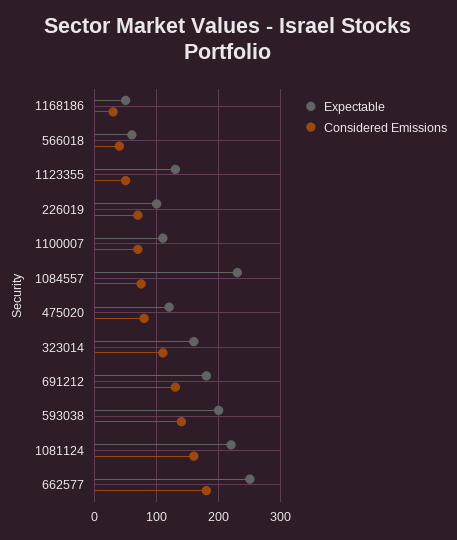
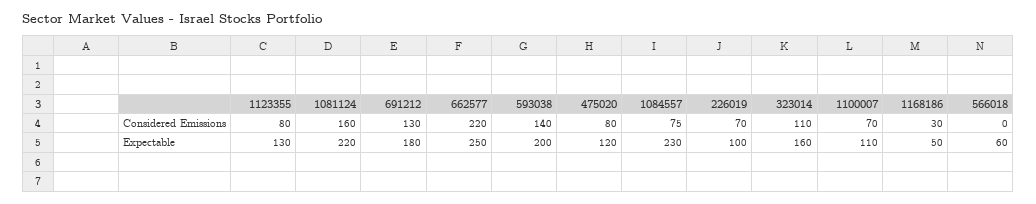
  {
    "Expectable": {
      "1168186": 50,
      "566018": 60,
      "1123355": 130,
      "226019": 100,
      "1100007": 110,
      "1084557": 230,
      "475020": 120,
      "323014": 160,
      "691212": 180,
      "593038": 200,
      "1081124": 220,
      "662577": 250
    },
    "Considered Emissions": {
      "1168186": 30,
-     "566018": 40,
+     "566018": 0,
-     "1123355": 50,
+     "1123355": 80,
      "226019": 70,
      "1100007": 70,
      "1084557": 75,
      "475020": 80,
      "323014": 110,
      "691212": 130,
      "593038": 140,
      "1081124": 160,
-     "662577": 180
+     "662577": 220
    }
  }

